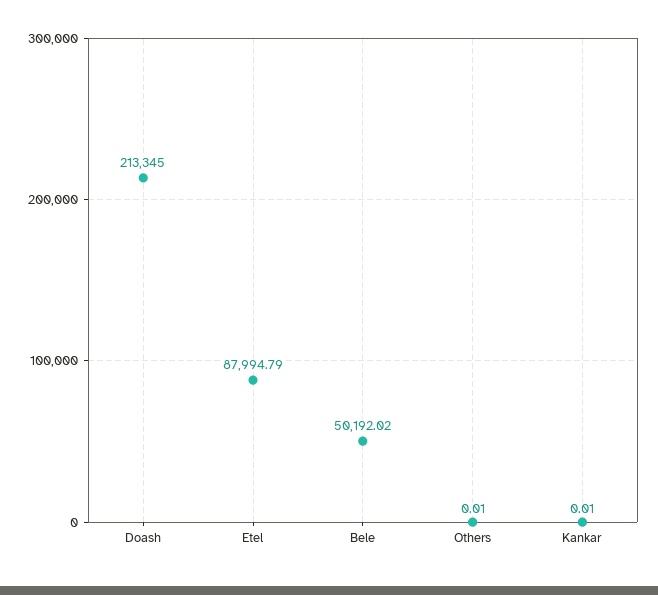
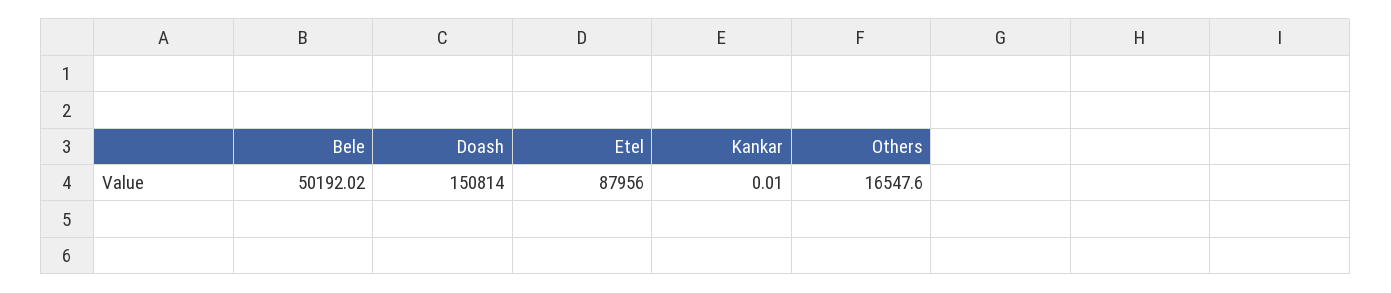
  {
-   "Doash": 213345,
+   "Doash": 150814,
-   "Etel": 87994.79,
+   "Etel": 87956,
    "Bele": 50192.02,
-   "Others": 0.01,
+   "Others": 16547.6,
    "Kankar": 0.01
  }

